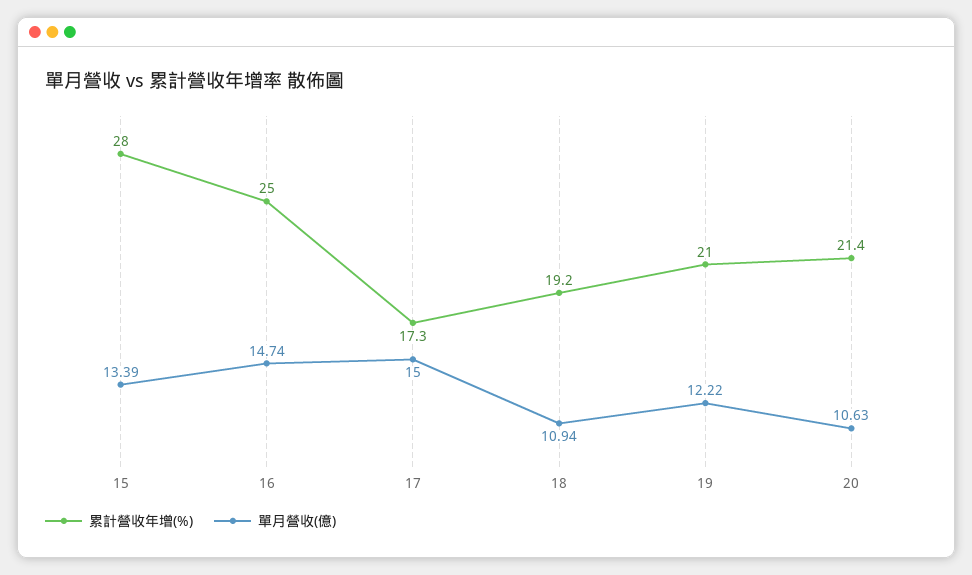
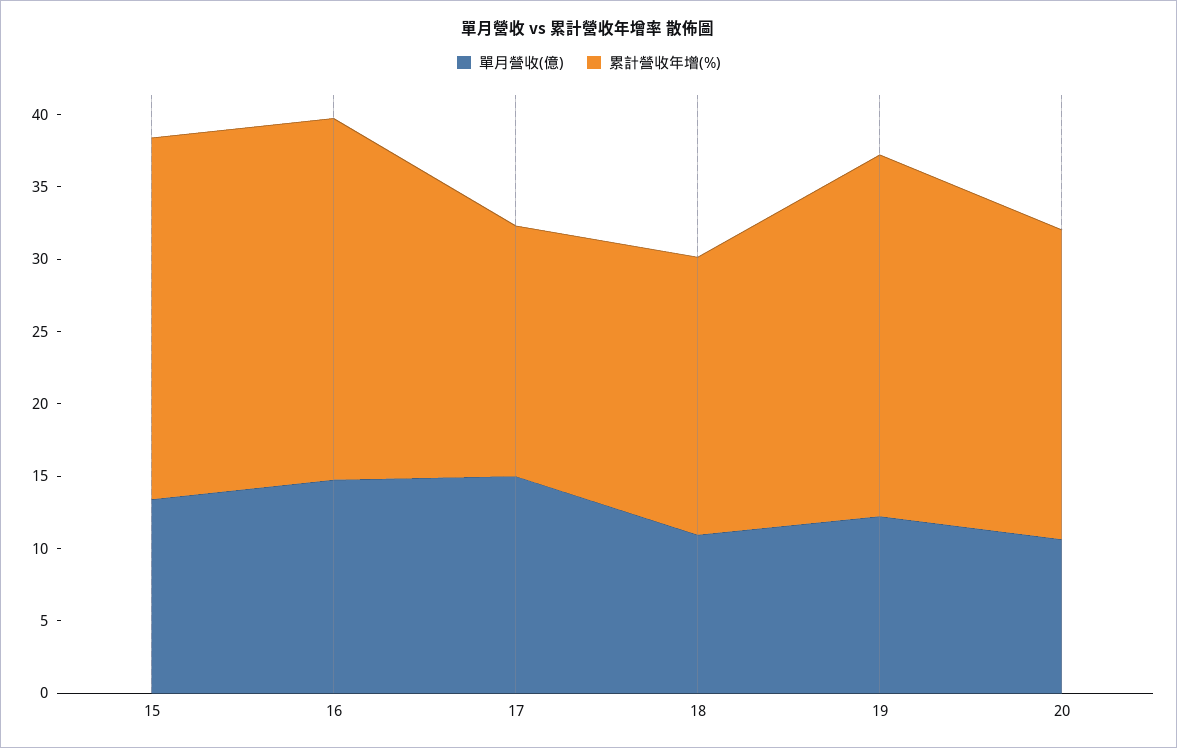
  {
    "累計營收年增(%)": {
-     "15": 28,
+     "15": 25,
      "16": 25,
      "17": 17.3,
      "18": 19.2,
-     "19": 21,
+     "19": 25,
      "20": 21.4
    },
    "單月營收(億)": {
      "15": 13.39,
      "16": 14.74,
      "17": 15,
      "18": 10.94,
      "19": 12.22,
      "20": 10.63
    }
  }

